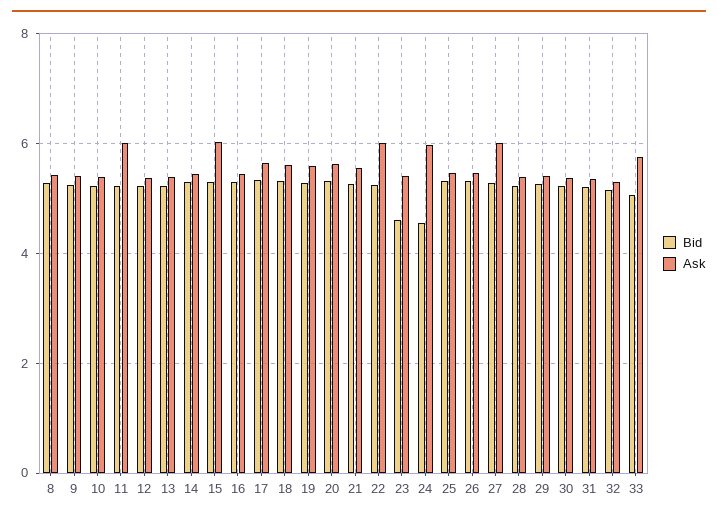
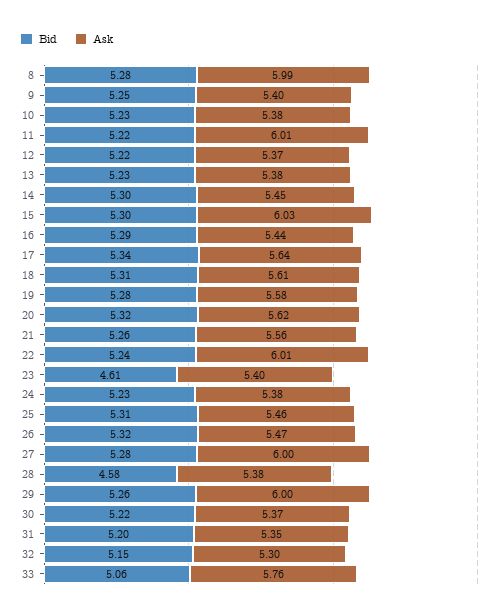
  {
    "Bid": {
      "8": 5.28,
      "9": 5.25,
      "10": 5.23,
      "11": 5.22,
      "12": 5.22,
      "13": 5.23,
      "14": 5.3,
      "15": 5.3,
      "16": 5.29,
      "17": 5.34,
      "18": 5.31,
      "19": 5.28,
      "20": 5.32,
      "21": 5.26,
      "22": 5.24,
      "23": 4.61,
-     "24": 4.6,
+     "24": 5.23,
      "25": 5.31,
      "26": 5.32,
      "27": 5.28,
-     "28": 5.2,
+     "28": 4.58,
      "29": 5.26,
      "30": 5.22,
      "31": 5.2,
      "32": 5.15,
      "33": 5.06
    },
    "Ask": {
-     "8": 5.4,
+     "8": 5.99,
      "9": 5.4,
      "10": 5.38,
      "11": 6.01,
      "12": 5.37,
      "13": 5.38,
      "14": 5.45,
      "15": 6.03,
      "16": 5.44,
      "17": 5.64,
      "18": 5.61,
      "19": 5.58,
      "20": 5.62,
      "21": 5.56,
      "22": 6.01,
      "23": 5.4,
-     "24": 6,
+     "24": 5.38,
      "25": 5.46,
      "26": 5.47,
      "27": 6,
      "28": 5.38,
-     "29": 5.4,
+     "29": 6,
      "30": 5.37,
      "31": 5.35,
      "32": 5.3,
      "33": 5.76
    }
  }

